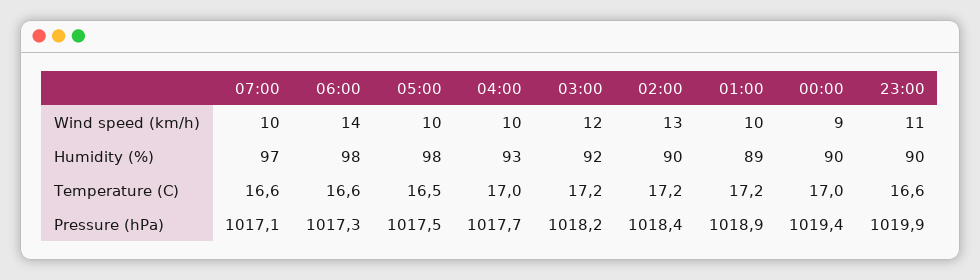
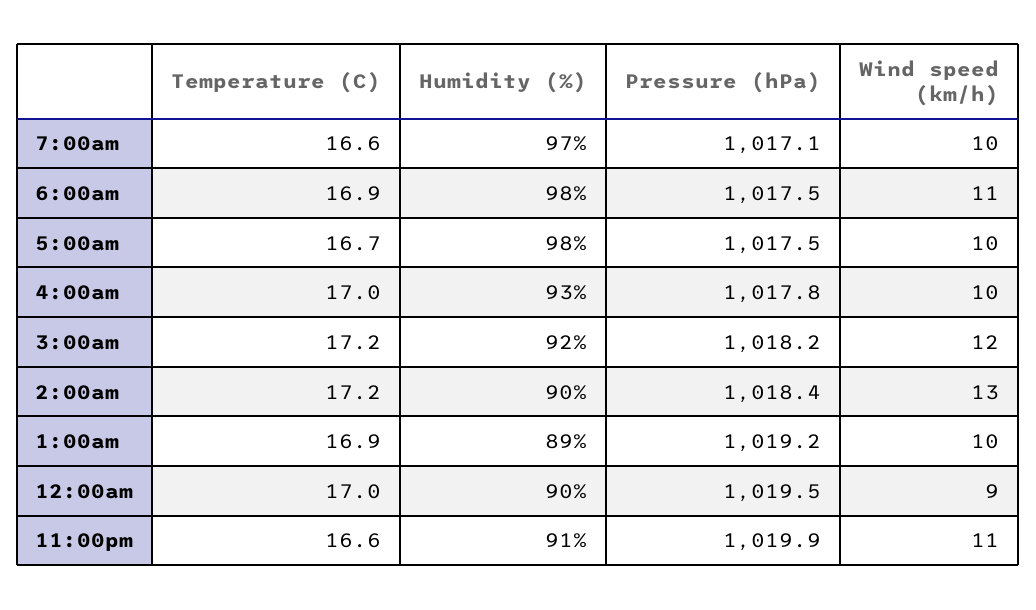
  {
    "07:00": {
      "Wind speed (km/h)": 10,
      "Humidity (%)": 97,
      "Temperature (C)": 16.6,
      "Pressure (hPa)": 1017.1
    },
    "06:00": {
-     "Wind speed (km/h)": 14,
+     "Wind speed (km/h)": 11,
      "Humidity (%)": 98,
-     "Temperature (C)": 16.6,
+     "Temperature (C)": 16.9,
-     "Pressure (hPa)": 1017.3
+     "Pressure (hPa)": 1017.5
    },
    "05:00": {
      "Wind speed (km/h)": 10,
      "Humidity (%)": 98,
-     "Temperature (C)": 16.5,
+     "Temperature (C)": 16.7,
      "Pressure (hPa)": 1017.5
    },
    "04:00": {
      "Wind speed (km/h)": 10,
      "Humidity (%)": 93,
      "Temperature (C)": 17,
-     "Pressure (hPa)": 1017.7
+     "Pressure (hPa)": 1017.8
    },
    "03:00": {
      "Wind speed (km/h)": 12,
      "Humidity (%)": 92,
      "Temperature (C)": 17.2,
      "Pressure (hPa)": 1018.2
    },
    "02:00": {
      "Wind speed (km/h)": 13,
      "Humidity (%)": 90,
      "Temperature (C)": 17.2,
      "Pressure (hPa)": 1018.4
    },
    "01:00": {
      "Wind speed (km/h)": 10,
      "Humidity (%)": 89,
-     "Temperature (C)": 17.2,
+     "Temperature (C)": 16.9,
-     "Pressure (hPa)": 1018.9
+     "Pressure (hPa)": 1019.2
    },
    "00:00": {
      "Wind speed (km/h)": 9,
      "Humidity (%)": 90,
      "Temperature (C)": 17,
-     "Pressure (hPa)": 1019.4
+     "Pressure (hPa)": 1019.5
    },
    "23:00": {
      "Wind speed (km/h)": 11,
-     "Humidity (%)": 90,
+     "Humidity (%)": 91,
      "Temperature (C)": 16.6,
      "Pressure (hPa)": 1019.9
    }
  }

